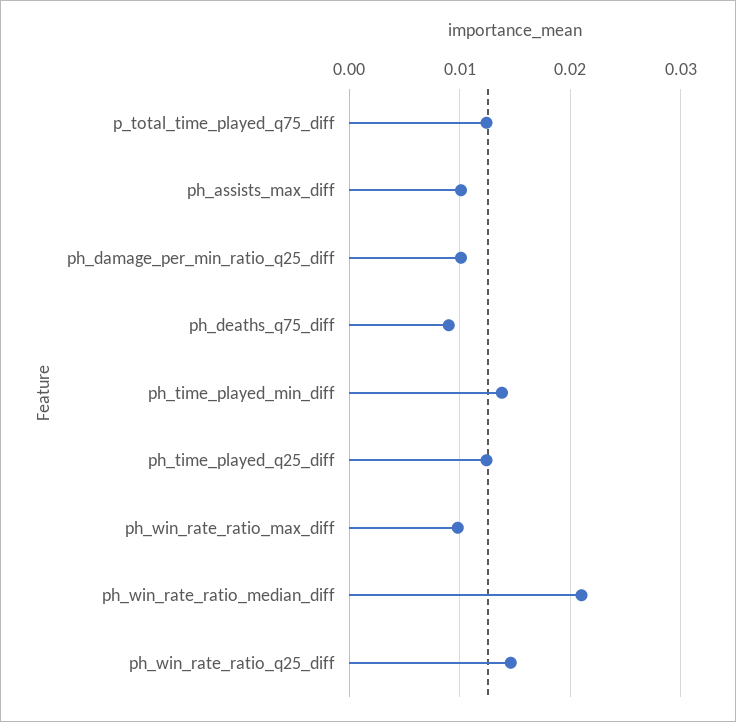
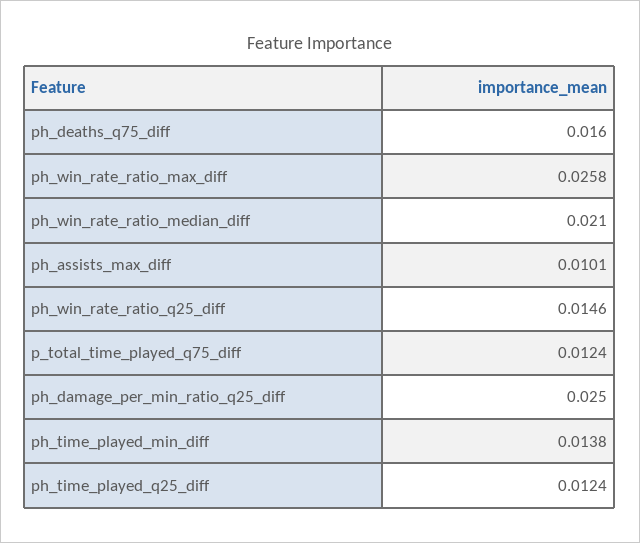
  {
    "p_total_time_played_q75_diff": 0.0124,
    "ph_assists_max_diff": 0.0101,
-   "ph_damage_per_min_ratio_q25_diff": 0.01,
+   "ph_damage_per_min_ratio_q25_diff": 0.025,
-   "ph_deaths_q75_diff": 0.009,
+   "ph_deaths_q75_diff": 0.016,
    "ph_time_played_min_diff": 0.0138,
    "ph_time_played_q25_diff": 0.0124,
-   "ph_win_rate_ratio_max_diff": 0.01,
+   "ph_win_rate_ratio_max_diff": 0.0258,
    "ph_win_rate_ratio_median_diff": 0.021,
    "ph_win_rate_ratio_q25_diff": 0.0146
  }

